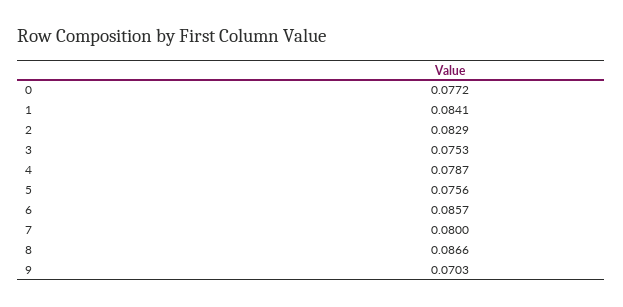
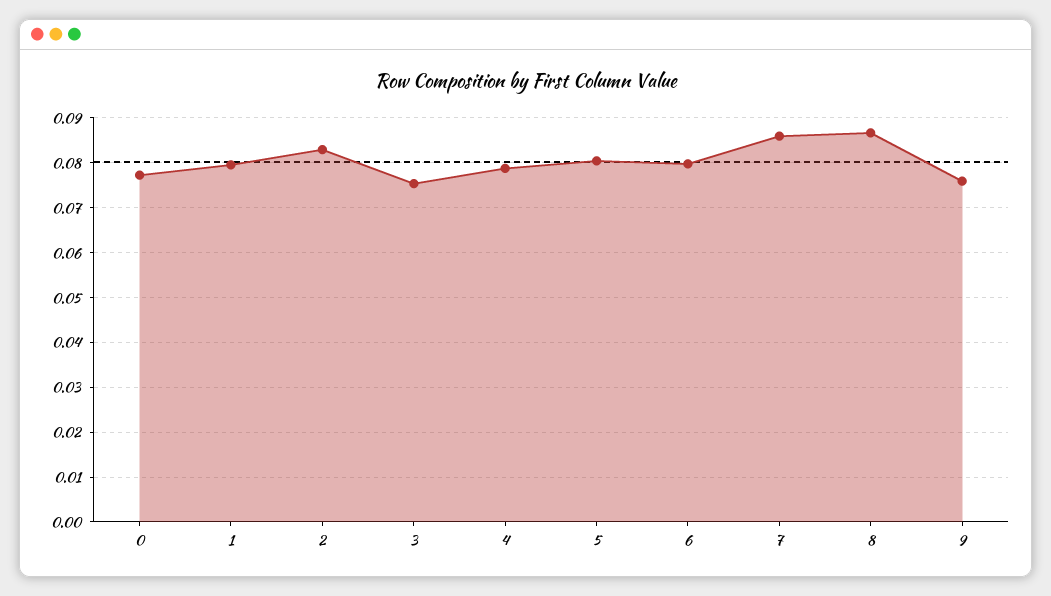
  {
    "0": 0.0772,
-   "1": 0.0841,
+   "1": 0.08,
    "2": 0.0829,
    "3": 0.0753,
    "4": 0.0787,
-   "5": 0.0756,
+   "5": 0.08,
-   "6": 0.0857,
+   "6": 0.08,
-   "7": 0.08,
+   "7": 0.086,
    "8": 0.0866,
-   "9": 0.0703
+   "9": 0.076
  }

